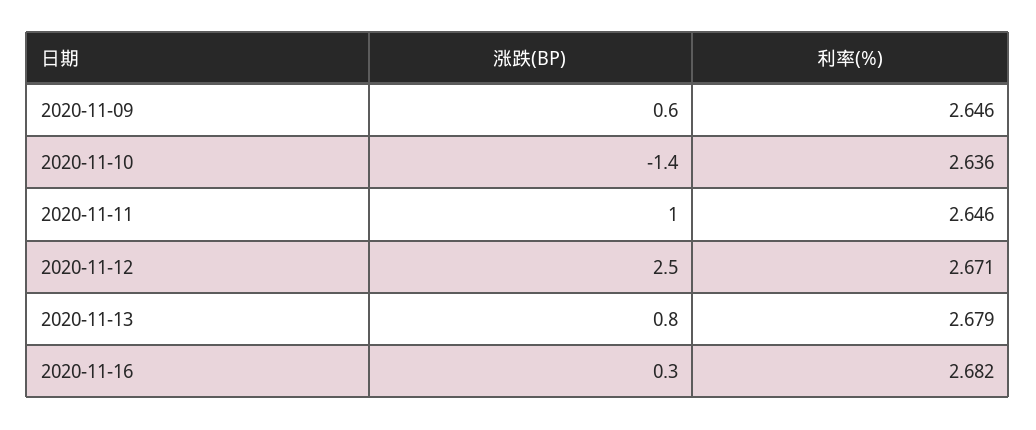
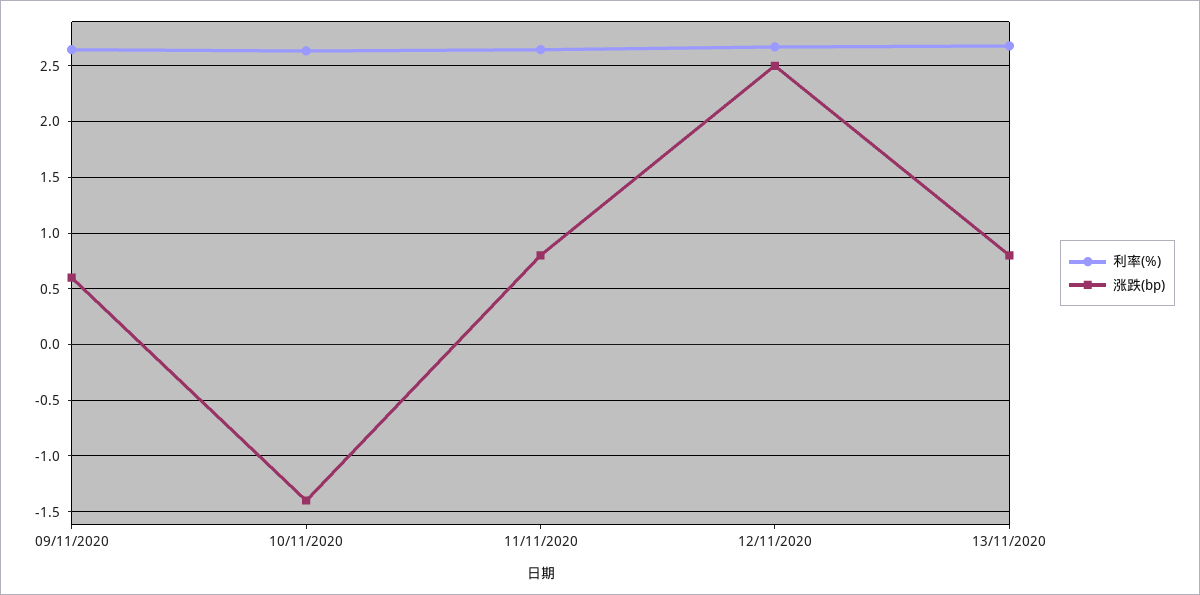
  {
    "涨跌(BP)": {
      "2020-11-09": 0.6,
      "2020-11-10": -1.4,
-     "2020-11-11": 1,
+     "2020-11-11": 0.8,
      "2020-11-12": 2.5,
-     "2020-11-13": 0.8,
+     "2020-11-13": 0.8
-     "2020-11-16": 0.3
    },
    "利率(%)": {
      "2020-11-09": 2.646,
      "2020-11-10": 2.636,
      "2020-11-11": 2.646,
      "2020-11-12": 2.671,
-     "2020-11-13": 2.679,
+     "2020-11-13": 2.679
-     "2020-11-16": 2.682
    }
  }

